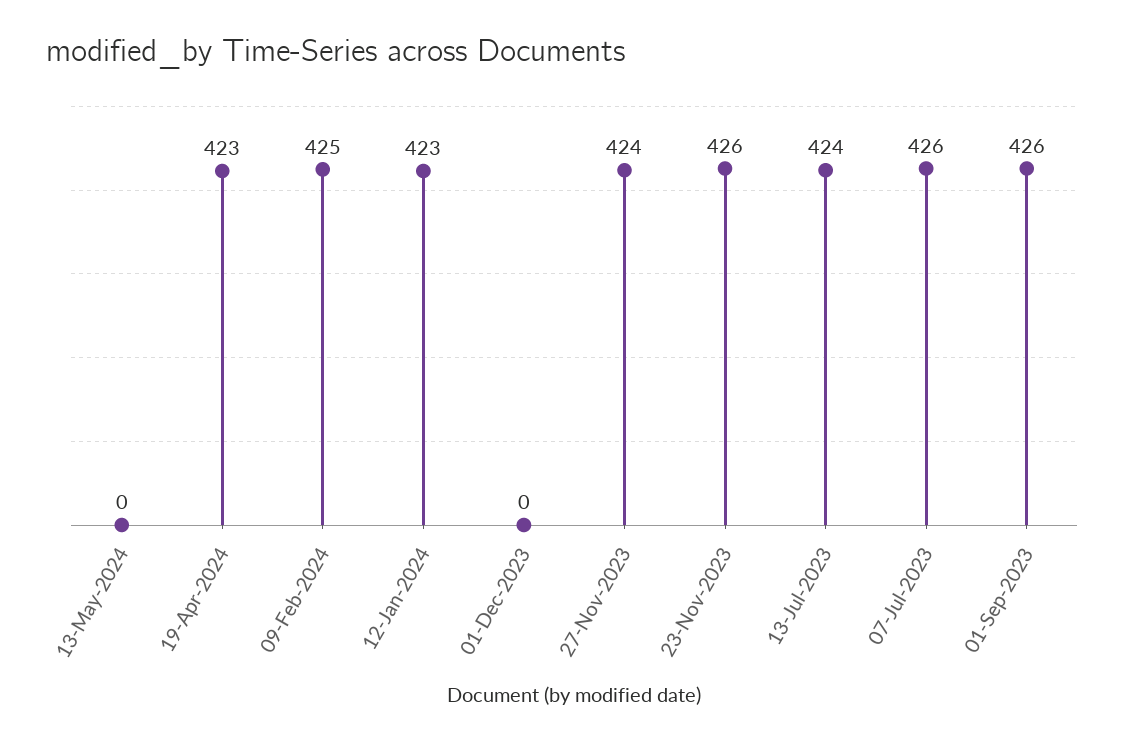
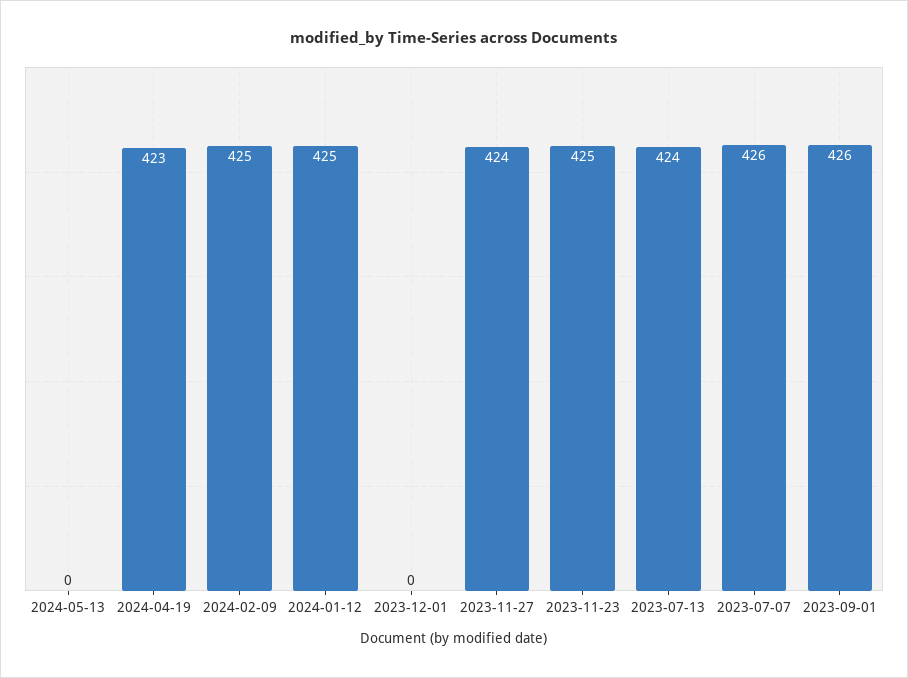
  {
    "13-May-2024": 0,
    "19-Apr-2024": 423,
    "09-Feb-2024": 425,
-   "12-Jan-2024": 423,
+   "12-Jan-2024": 425,
    "01-Dec-2023": 0,
    "27-Nov-2023": 424,
-   "23-Nov-2023": 426,
+   "23-Nov-2023": 425,
    "13-Jul-2023": 424,
    "07-Jul-2023": 426,
    "01-Sep-2023": 426
  }

